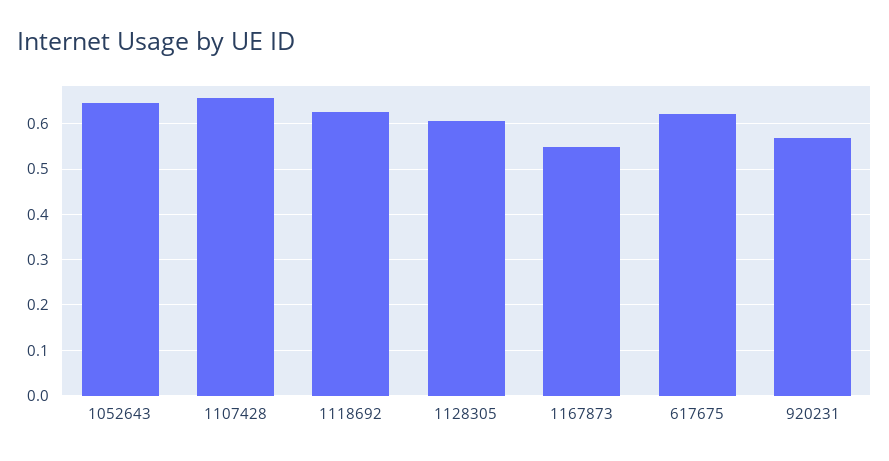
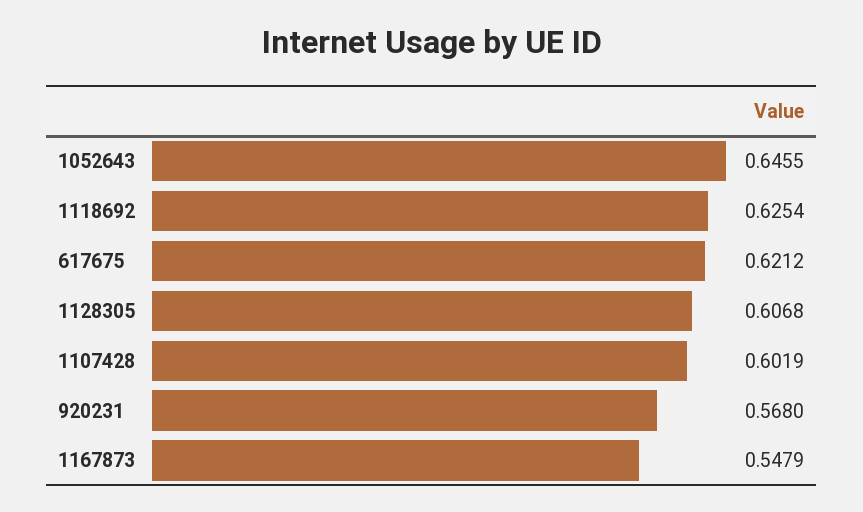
  {
    "1052643": 0.6455,
-   "1107428": 0.66,
+   "1107428": 0.6019,
    "1118692": 0.6254,
    "1128305": 0.6068,
    "1167873": 0.5479,
    "617675": 0.6212,
    "920231": 0.568
  }

